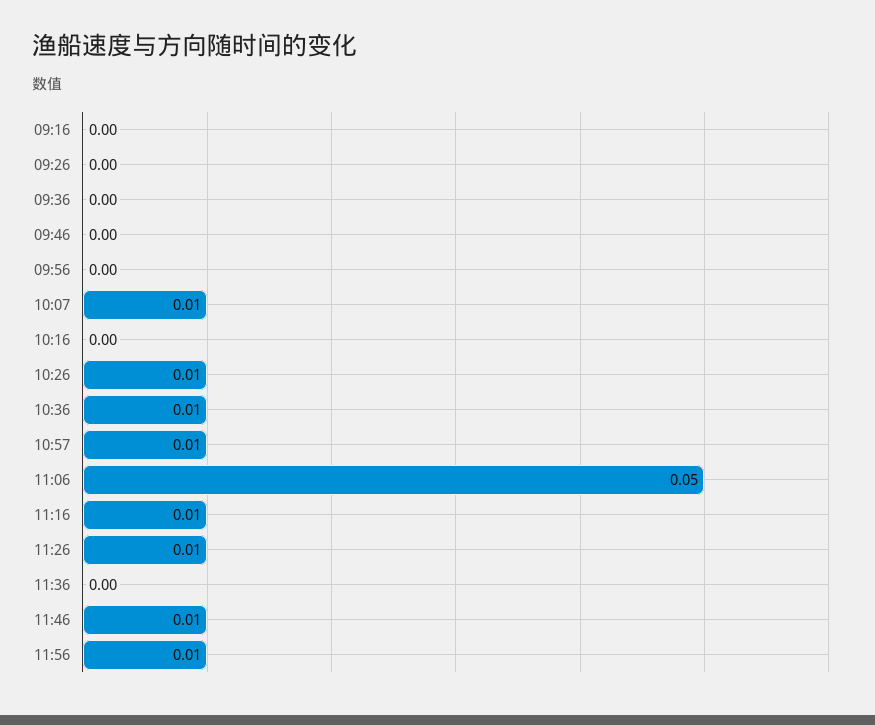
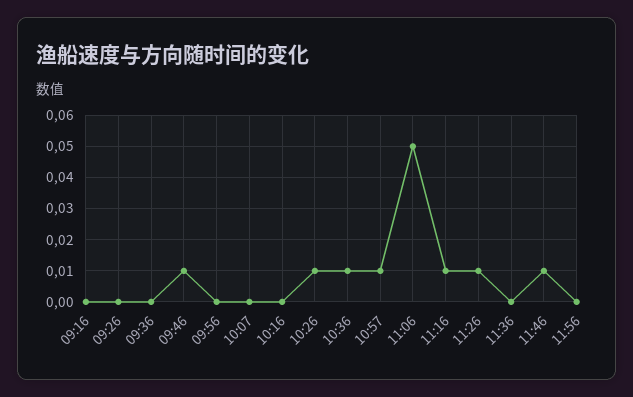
  {
    "09:16": 0,
    "09:26": 0,
    "09:36": 0,
-   "09:46": 0,
+   "09:46": 0.01,
    "09:56": 0,
-   "10:07": 0.01,
+   "10:07": 0,
    "10:16": 0,
    "10:26": 0.01,
    "10:36": 0.01,
    "10:57": 0.01,
    "11:06": 0.05,
    "11:16": 0.01,
    "11:26": 0.01,
    "11:36": 0,
    "11:46": 0.01,
-   "11:56": 0.01
+   "11:56": 0
  }

